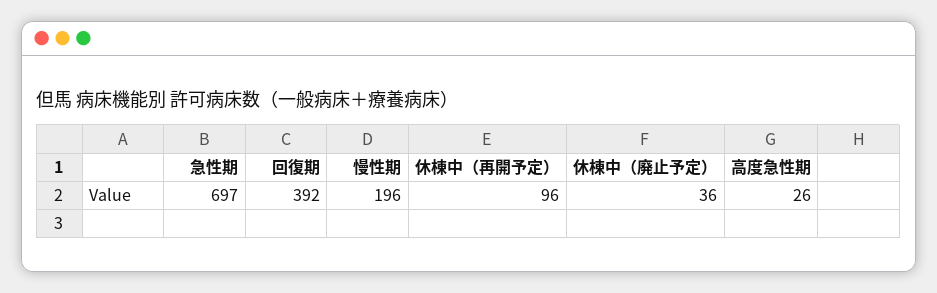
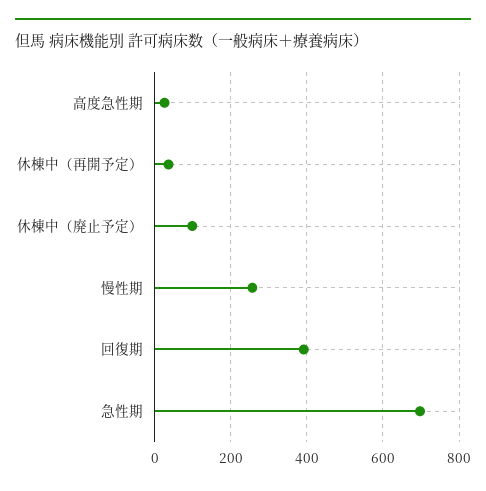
  {
    "急性期": 697,
    "回復期": 392,
-   "慢性期": 196,
+   "慢性期": 260,
-   "休棟中（再開予定）": 96,
+   "休棟中（再開予定）": 40,
-   "休棟中（廃止予定）": 36,
+   "休棟中（廃止予定）": 100,
    "高度急性期": 26
  }

